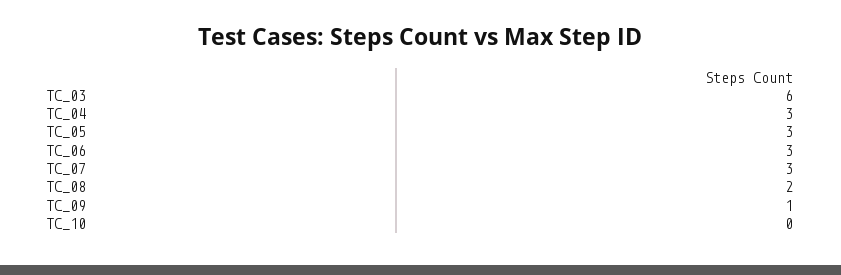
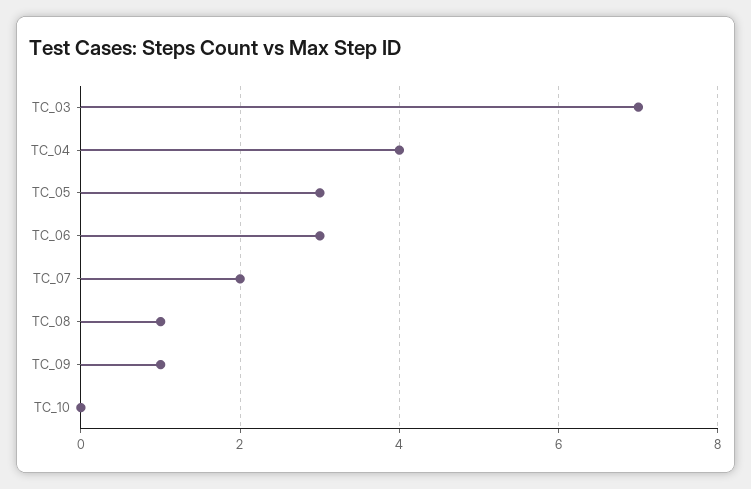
  {
-   "TC_03": 6,
+   "TC_03": 7,
-   "TC_04": 3,
+   "TC_04": 4,
    "TC_05": 3,
    "TC_06": 3,
-   "TC_07": 3,
+   "TC_07": 2,
-   "TC_08": 2,
+   "TC_08": 1,
    "TC_09": 1,
    "TC_10": 0
  }

